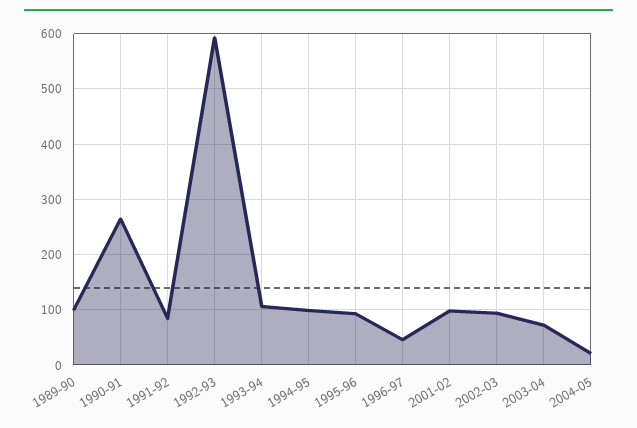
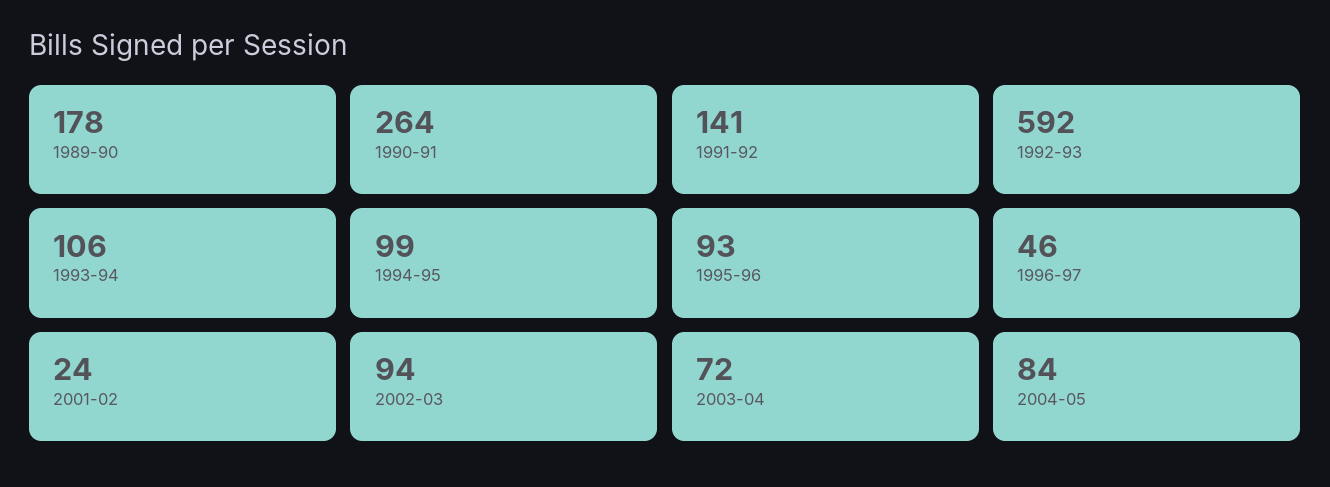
  {
-   "1989-90": 100,
+   "1989-90": 178,
    "1990-91": 264,
-   "1991-92": 80,
+   "1991-92": 141,
    "1992-93": 592,
    "1993-94": 106,
    "1994-95": 99,
    "1995-96": 93,
    "1996-97": 46,
-   "2001-02": 100,
+   "2001-02": 24,
    "2002-03": 94,
    "2003-04": 72,
-   "2004-05": 20
+   "2004-05": 84
  }

